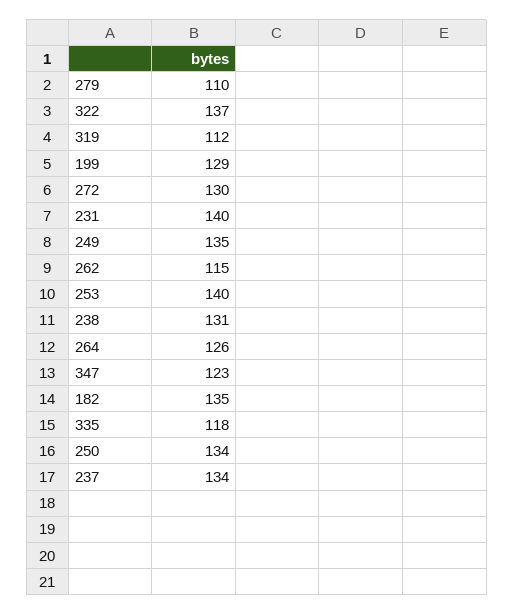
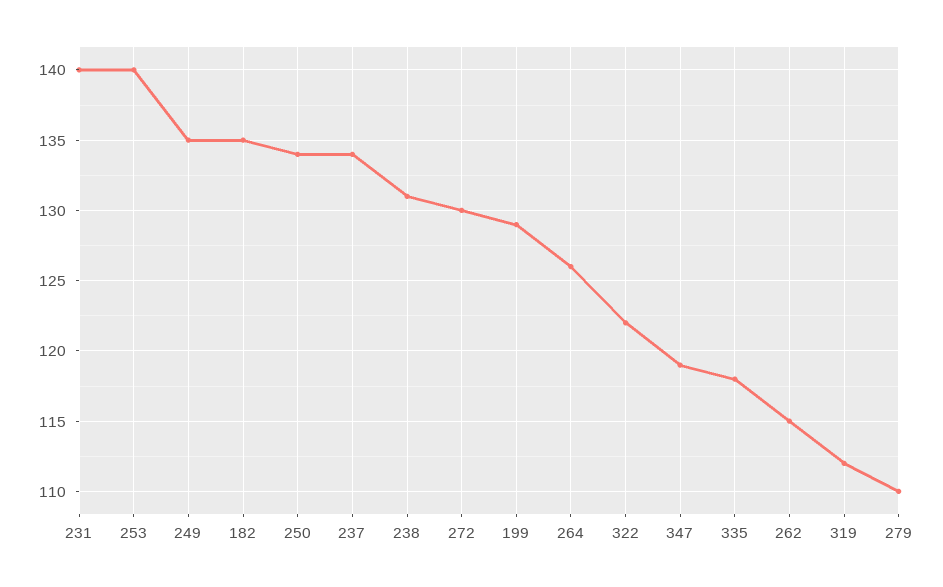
  {
    "279": 110,
-   "322": 137,
+   "322": 122,
    "319": 112,
    "199": 129,
    "272": 130,
    "231": 140,
    "249": 135,
    "262": 115,
    "253": 140,
    "238": 131,
    "264": 126,
-   "347": 123,
+   "347": 119,
    "182": 135,
    "335": 118,
    "250": 134,
    "237": 134
  }

